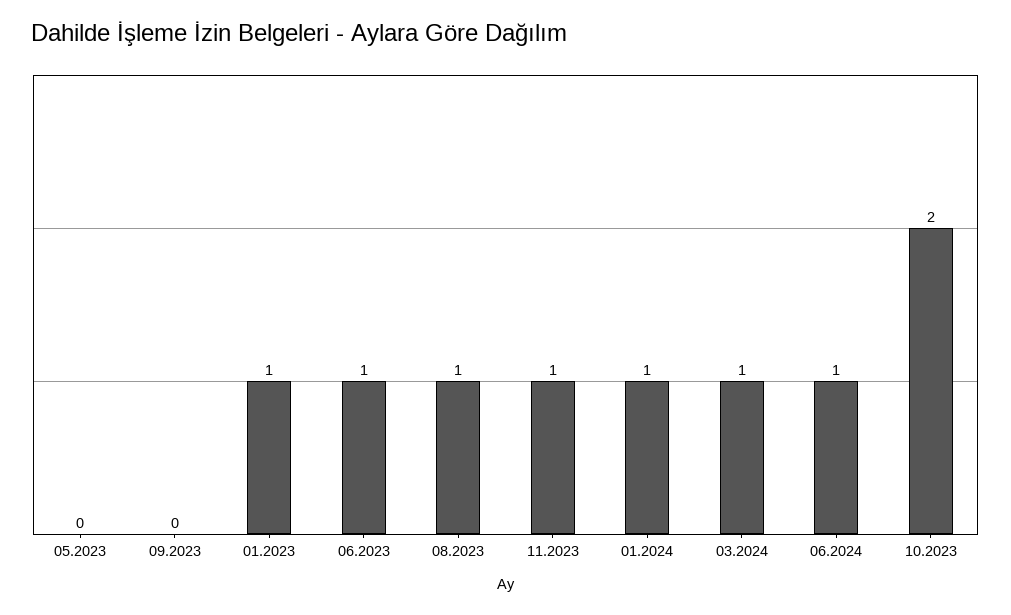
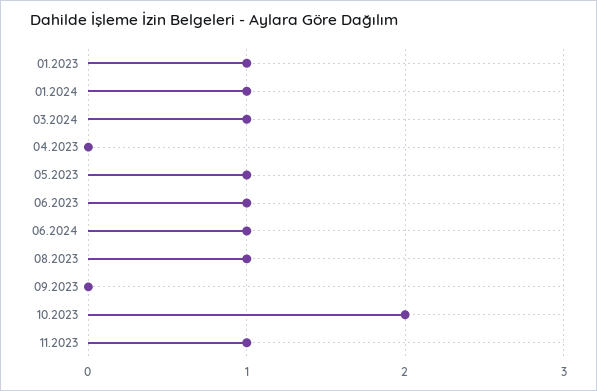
  {
-   "05.2023": 0,
+   "05.2023": 1,
    "09.2023": 0,
    "01.2023": 1,
    "06.2023": 1,
    "08.2023": 1,
    "11.2023": 1,
    "01.2024": 1,
    "03.2024": 1,
    "06.2024": 1,
-   "10.2023": 2
+   "10.2023": 2,
+   "04.2023": 0
  }

